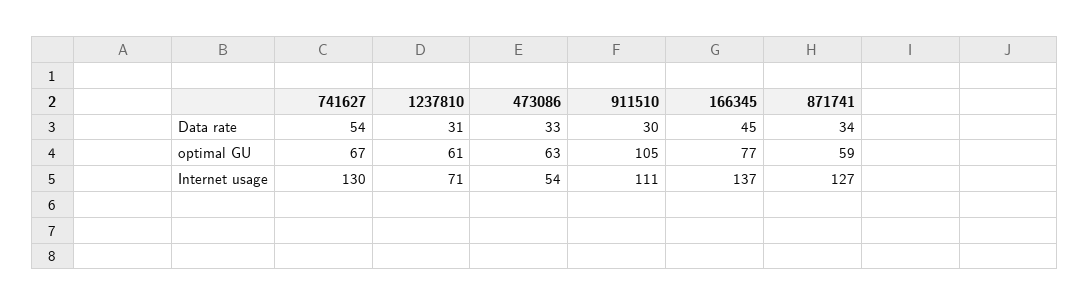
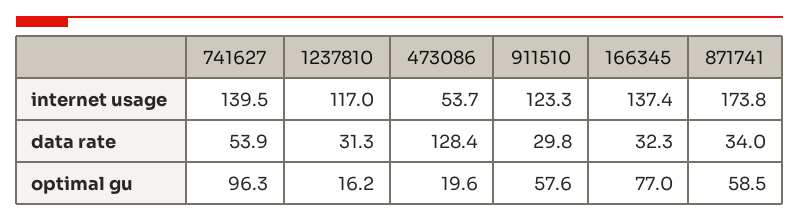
  {
    "741627": {
      "Data rate": 53.9,
-     "optimal GU": 67,
+     "optimal GU": 96.3,
-     "Internet usage": 130
+     "Internet usage": 139.5
    },
    "1237810": {
      "Data rate": 31.3,
-     "optimal GU": 61,
+     "optimal GU": 16.2,
-     "Internet usage": 71
+     "Internet usage": 117
    },
    "473086": {
-     "Data rate": 33,
+     "Data rate": 128.4,
-     "optimal GU": 63,
+     "optimal GU": 19.6,
      "Internet usage": 53.7
    },
    "911510": {
      "Data rate": 29.8,
-     "optimal GU": 105,
+     "optimal GU": 57.6,
-     "Internet usage": 111
+     "Internet usage": 123.3
    },
    "166345": {
-     "Data rate": 45,
+     "Data rate": 32.3,
      "optimal GU": 77,
      "Internet usage": 137.4
    },
    "871741": {
      "Data rate": 34,
      "optimal GU": 58.5,
-     "Internet usage": 127
+     "Internet usage": 173.8
    }
  }

